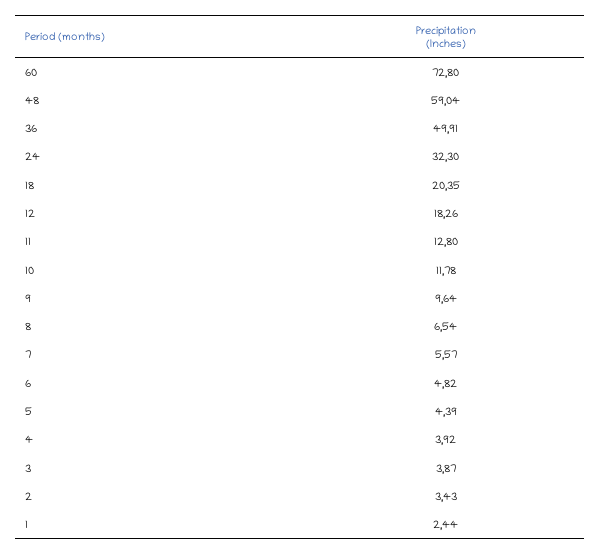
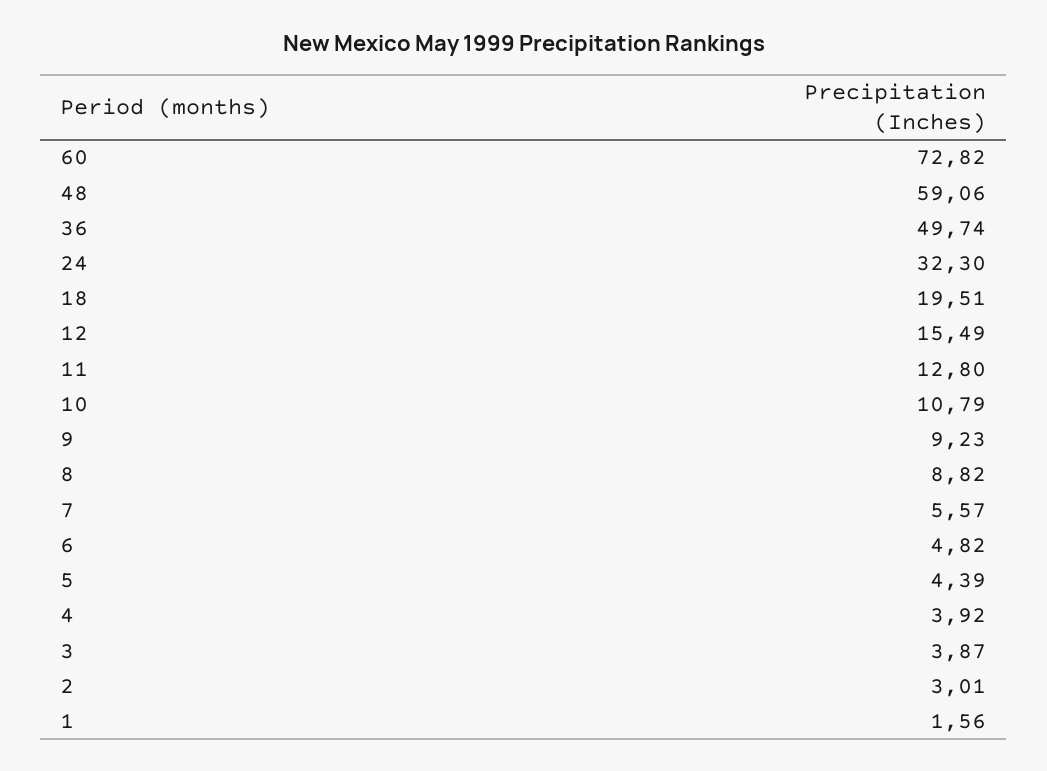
  {
-   "60": 72.8,
+   "60": 72.82,
-   "48": 59.04,
+   "48": 59.06,
-   "36": 49.91,
+   "36": 49.74,
    "24": 32.3,
-   "18": 20.35,
+   "18": 19.51,
-   "12": 18.26,
+   "12": 15.49,
    "11": 12.8,
-   "10": 11.78,
+   "10": 10.79,
-   "9": 9.64,
+   "9": 9.23,
-   "8": 6.54,
+   "8": 8.82,
    "7": 5.57,
    "6": 4.82,
    "5": 4.39,
    "4": 3.92,
    "3": 3.87,
-   "2": 3.43,
+   "2": 3.01,
-   "1": 2.44
+   "1": 1.56
  }

